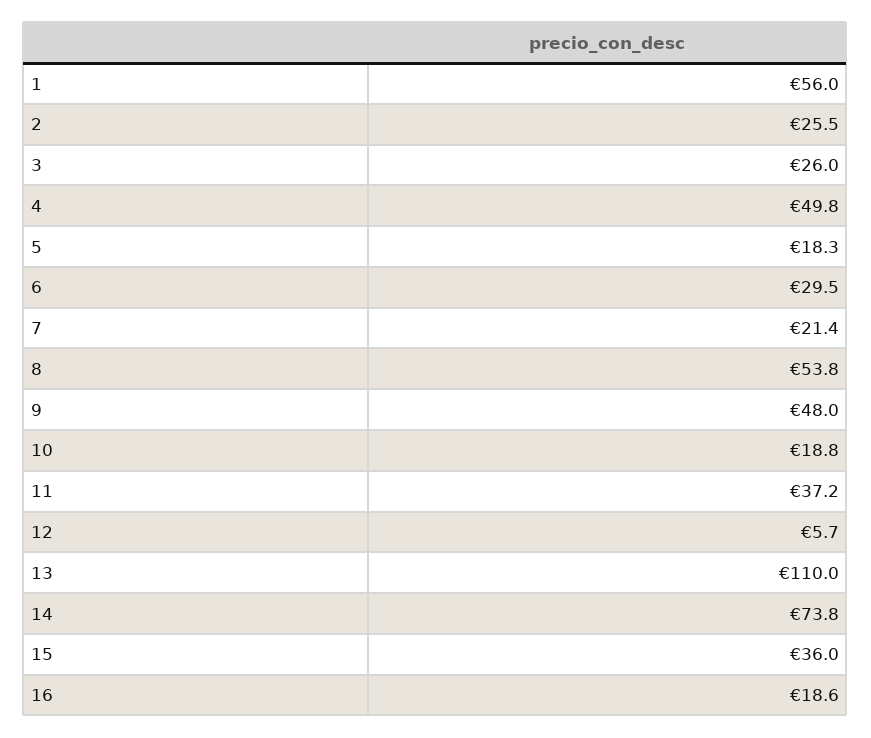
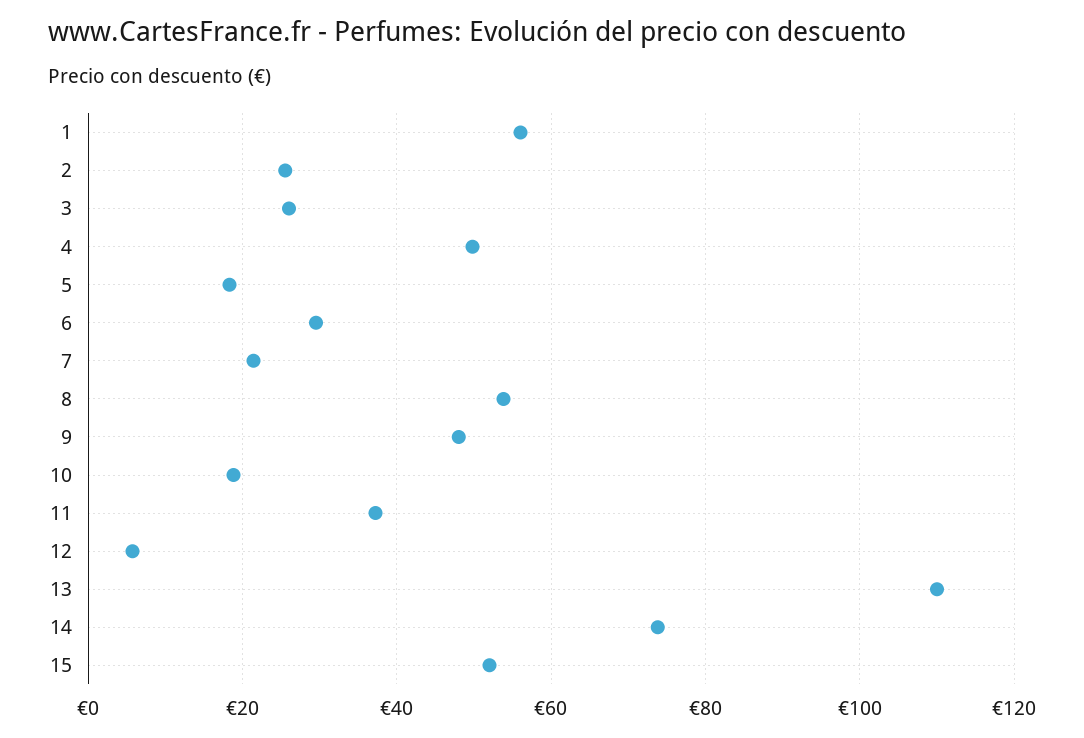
  {
    "1": 56,
    "2": 25.5,
    "3": 26,
    "4": 49.8,
    "5": 18.3,
    "6": 29.5,
    "7": 21.4,
    "8": 53.8,
    "9": 48,
    "10": 18.8,
    "11": 37.2,
    "12": 5.7,
    "13": 110,
    "14": 73.8,
-   "15": 36,
+   "15": 52
-   "16": 18.6
  }

